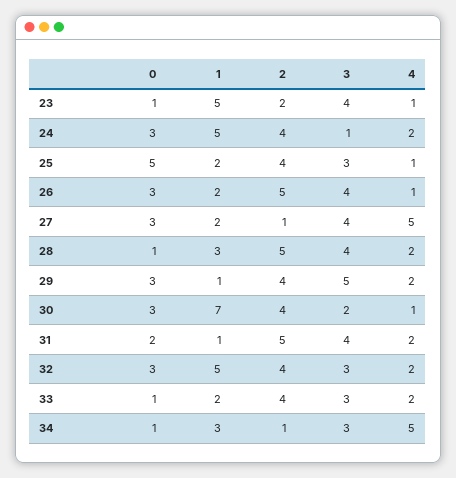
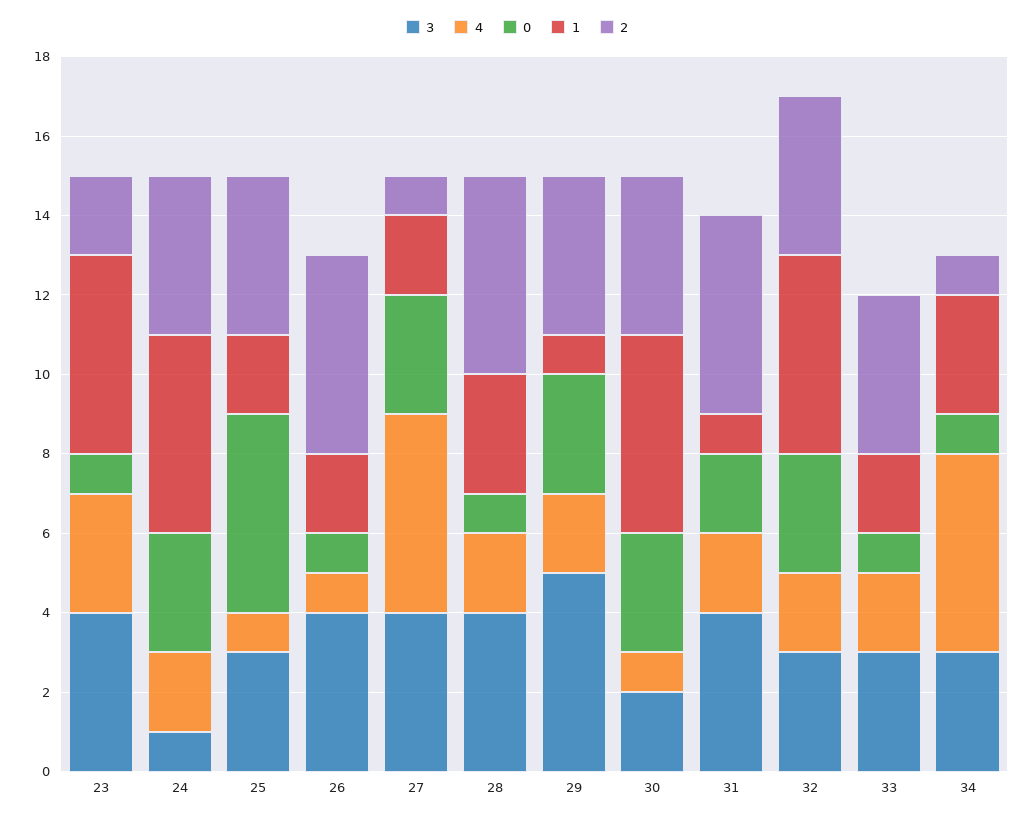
  {
    "0": {
      "23": 1,
      "24": 3,
      "25": 5,
-     "26": 3,
+     "26": 1,
      "27": 3,
      "28": 1,
      "29": 3,
      "30": 3,
      "31": 2,
      "32": 3,
      "33": 1,
      "34": 1
    },
    "1": {
      "23": 5,
      "24": 5,
      "25": 2,
      "26": 2,
      "27": 2,
      "28": 3,
      "29": 1,
-     "30": 7,
+     "30": 5,
      "31": 1,
      "32": 5,
      "33": 2,
      "34": 3
    },
    "2": {
      "23": 2,
      "24": 4,
      "25": 4,
      "26": 5,
      "27": 1,
      "28": 5,
      "29": 4,
      "30": 4,
      "31": 5,
      "32": 4,
      "33": 4,
      "34": 1
    },
    "3": {
      "23": 4,
      "24": 1,
      "25": 3,
      "26": 4,
      "27": 4,
      "28": 4,
      "29": 5,
      "30": 2,
      "31": 4,
      "32": 3,
      "33": 3,
      "34": 3
    },
    "4": {
-     "23": 1,
+     "23": 3,
      "24": 2,
      "25": 1,
      "26": 1,
      "27": 5,
      "28": 2,
      "29": 2,
      "30": 1,
      "31": 2,
      "32": 2,
      "33": 2,
      "34": 5
    }
  }

